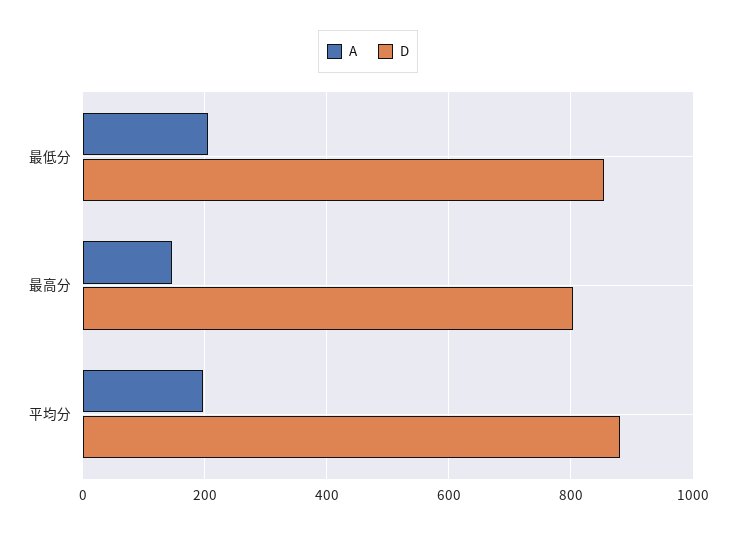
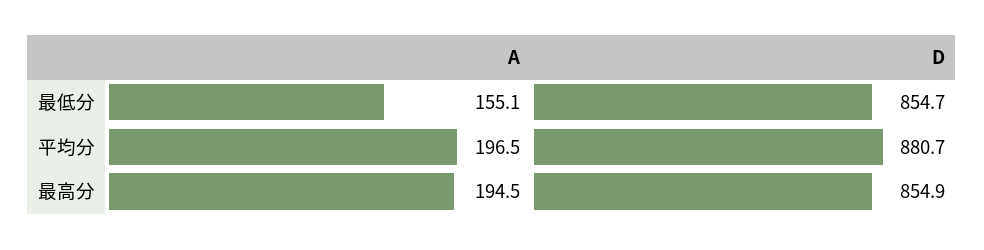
  {
    "A": {
-     "最低分": 200,
+     "最低分": 155.1,
-     "最高分": 140,
+     "最高分": 194.5,
      "平均分": 196.5
    },
    "D": {
      "最低分": 854.7,
-     "最高分": 800,
+     "最高分": 854.9,
      "平均分": 880.7
    }
  }

